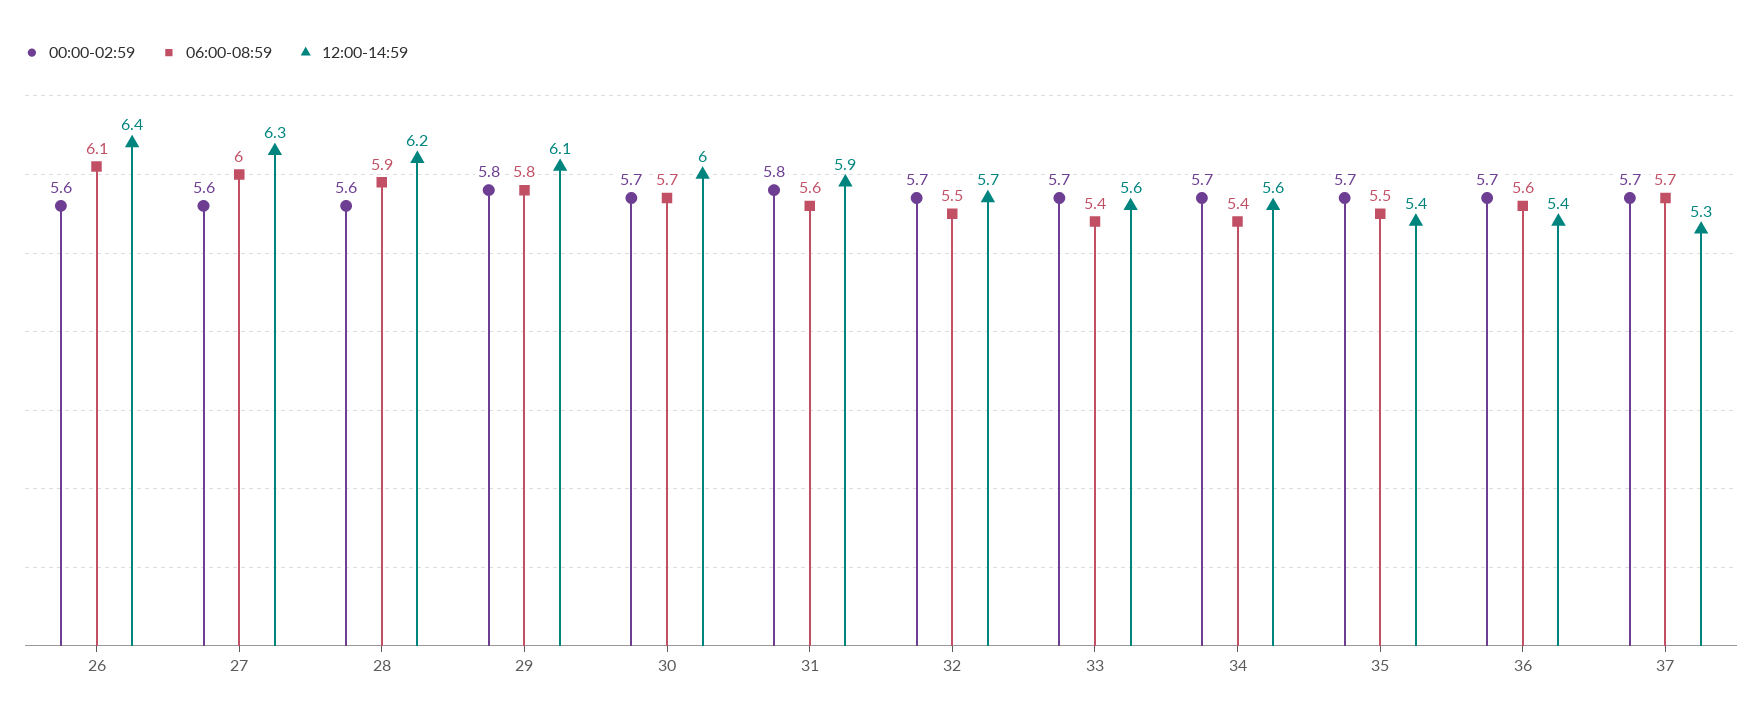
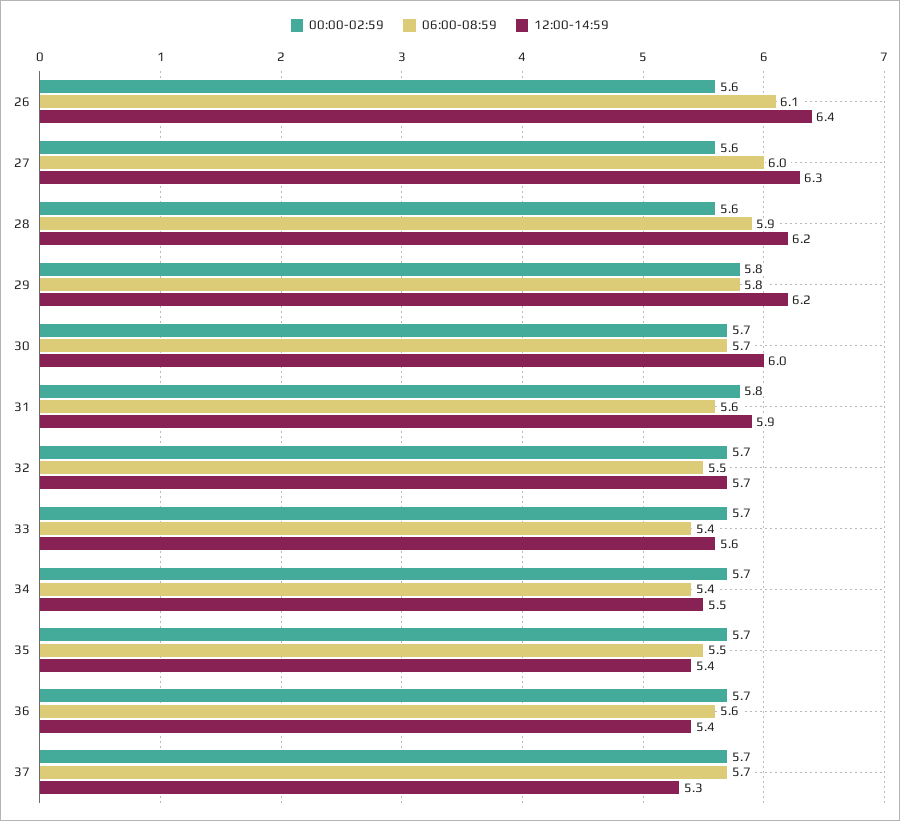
  {
    "00:00-02:59": {
      "26": 5.6,
      "27": 5.6,
      "28": 5.6,
      "29": 5.8,
      "30": 5.7,
      "31": 5.8,
      "32": 5.7,
      "33": 5.7,
      "34": 5.7,
      "35": 5.7,
      "36": 5.7,
      "37": 5.7
    },
    "06:00-08:59": {
      "26": 6.1,
      "27": 6,
      "28": 5.9,
      "29": 5.8,
      "30": 5.7,
      "31": 5.6,
      "32": 5.5,
      "33": 5.4,
      "34": 5.4,
      "35": 5.5,
      "36": 5.6,
      "37": 5.7
    },
    "12:00-14:59": {
      "26": 6.4,
      "27": 6.3,
      "28": 6.2,
-     "29": 6.1,
+     "29": 6.2,
      "30": 6,
      "31": 5.9,
      "32": 5.7,
      "33": 5.6,
-     "34": 5.6,
+     "34": 5.5,
      "35": 5.4,
      "36": 5.4,
      "37": 5.3
    }
  }

